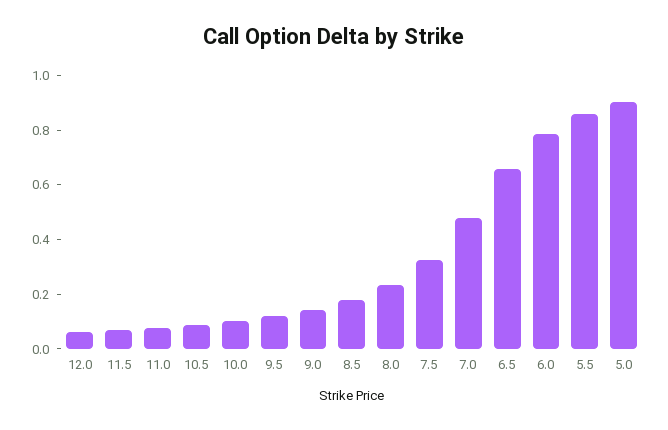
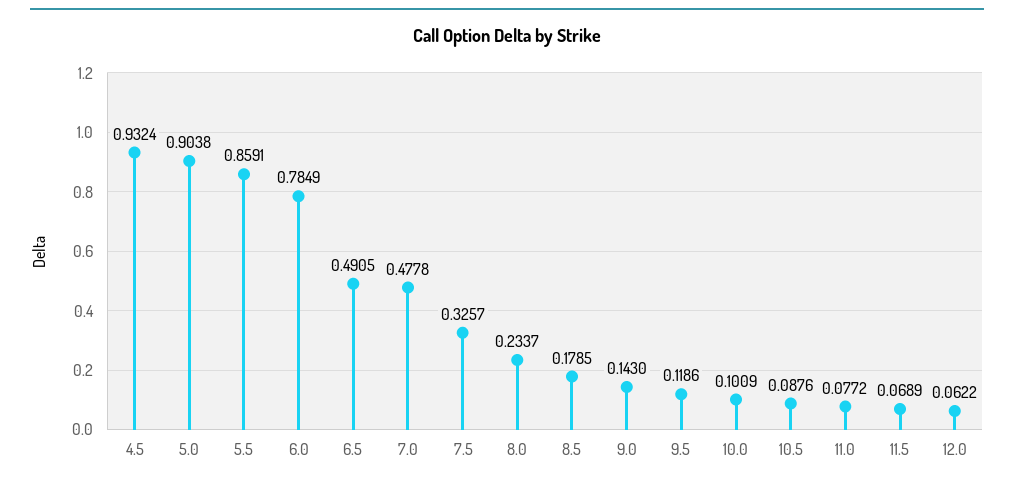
  {
    "12.0": 0.0622,
    "11.5": 0.0689,
    "11.0": 0.0772,
    "10.5": 0.0876,
    "10.0": 0.1009,
    "9.5": 0.1186,
    "9.0": 0.143,
    "8.5": 0.1785,
    "8.0": 0.2337,
    "7.5": 0.3257,
    "7.0": 0.4778,
-   "6.5": 0.65,
+   "6.5": 0.4905,
    "6.0": 0.7849,
    "5.5": 0.8591,
-   "5.0": 0.9038
+   "5.0": 0.9038,
+   "4.5": 0.9324
  }

